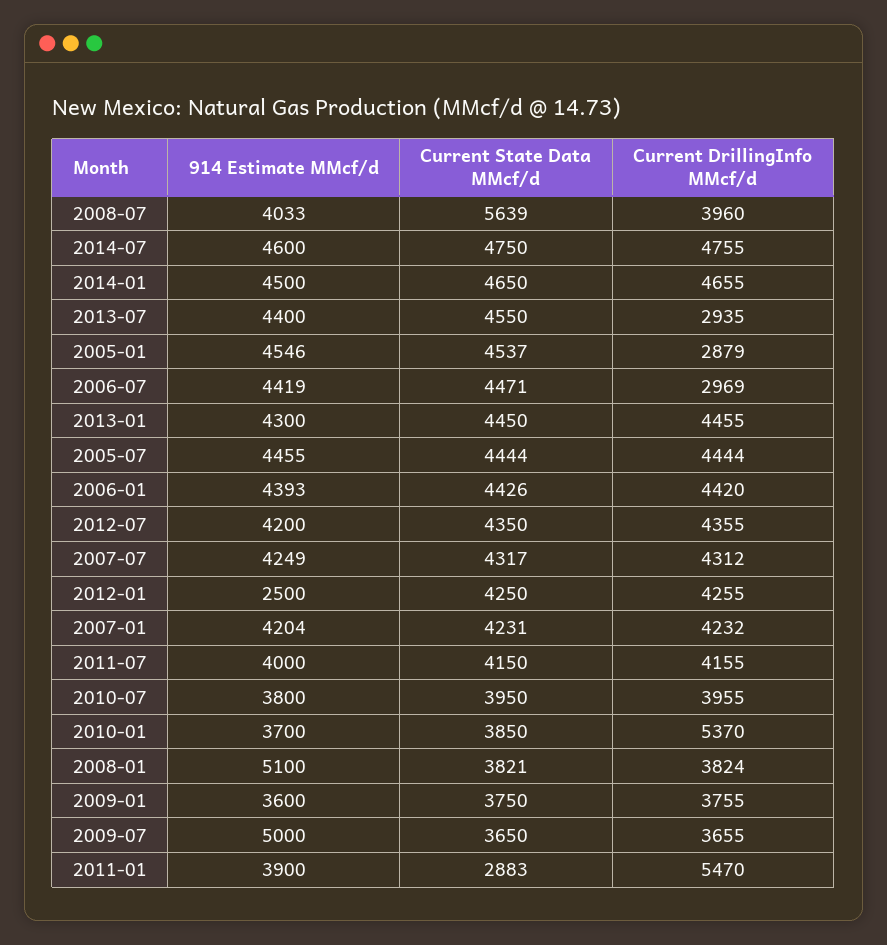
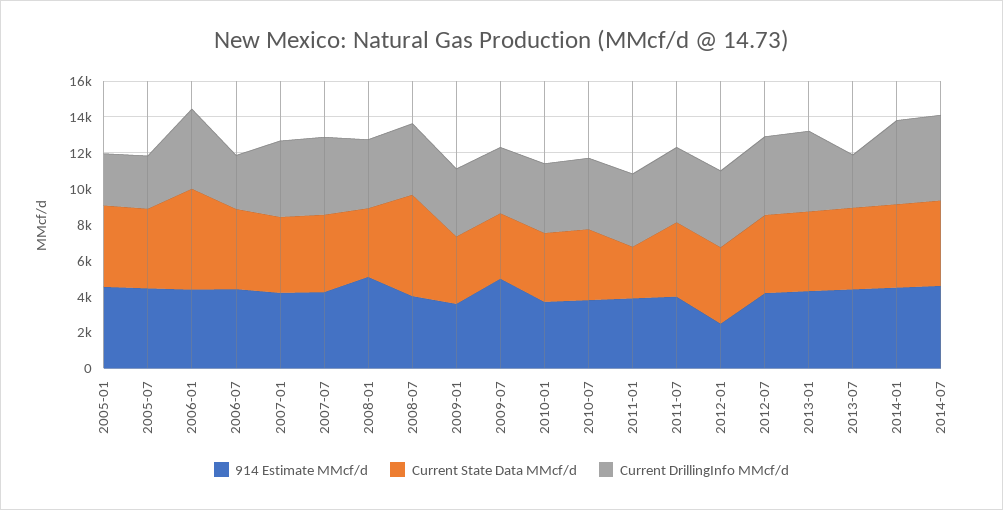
  {
    "914 Estimate MMcf/d": {
      "2008-07": 4033,
      "2014-07": 4600,
      "2014-01": 4500,
      "2013-07": 4400,
      "2005-01": 4546,
      "2006-07": 4419,
      "2013-01": 4300,
      "2005-07": 4455,
      "2006-01": 4393,
      "2012-07": 4200,
      "2007-07": 4249,
      "2012-01": 2500,
      "2007-01": 4204,
      "2011-07": 4000,
      "2010-07": 3800,
      "2010-01": 3700,
      "2008-01": 5100,
      "2009-01": 3600,
      "2009-07": 5000,
      "2011-01": 3900
    },
    "Current State Data MMcf/d": {
      "2008-07": 5639,
      "2014-07": 4750,
      "2014-01": 4650,
      "2013-07": 4550,
      "2005-01": 4537,
      "2006-07": 4471,
      "2013-01": 4450,
      "2005-07": 4444,
-     "2006-01": 4426,
+     "2006-01": 5500,
      "2012-07": 4350,
      "2007-07": 4317,
      "2012-01": 4250,
      "2007-01": 4231,
      "2011-07": 4150,
      "2010-07": 3950,
      "2010-01": 3850,
      "2008-01": 3821,
      "2009-01": 3750,
      "2009-07": 3650,
      "2011-01": 2883
    },
    "Current DrillingInfo MMcf/d": {
      "2008-07": 3960,
      "2014-07": 4755,
      "2014-01": 4655,
      "2013-07": 2935,
      "2005-01": 2879,
      "2006-07": 2969,
      "2013-01": 4455,
-     "2005-07": 4444,
+     "2005-07": 3000,
      "2006-01": 4420,
      "2012-07": 4355,
      "2007-07": 4312,
      "2012-01": 4255,
      "2007-01": 4232,
      "2011-07": 4155,
      "2010-07": 3955,
-     "2010-01": 5370,
+     "2010-01": 4000,
      "2008-01": 3824,
      "2009-01": 3755,
      "2009-07": 3655,
-     "2011-01": 5470
+     "2011-01": 4000
    }
  }

